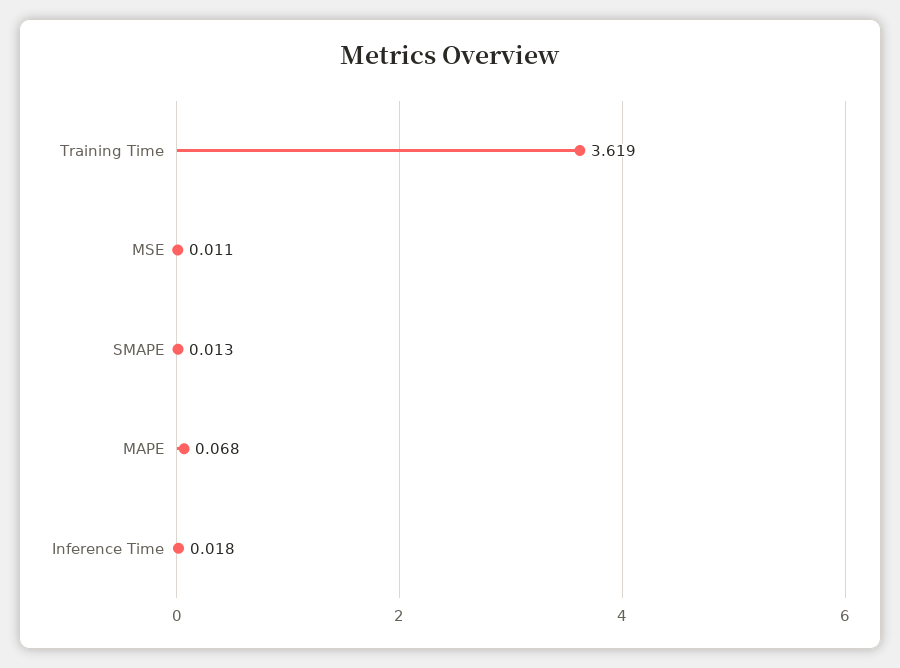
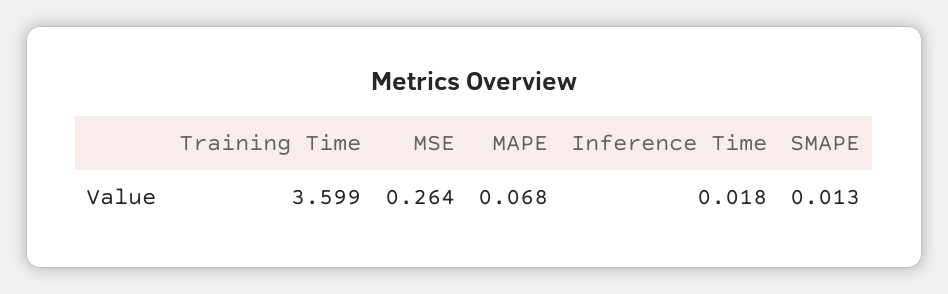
  {
-   "Training Time": 3.619,
+   "Training Time": 3.599,
-   "MSE": 0.011,
+   "MSE": 0.264,
    "SMAPE": 0.013,
    "MAPE": 0.068,
    "Inference Time": 0.018
  }

